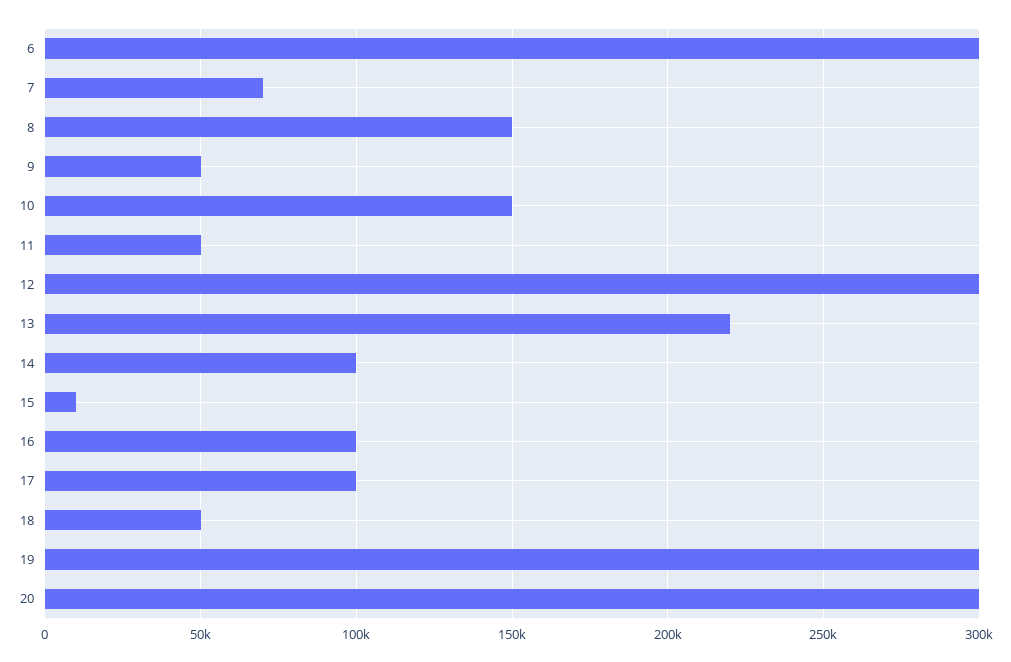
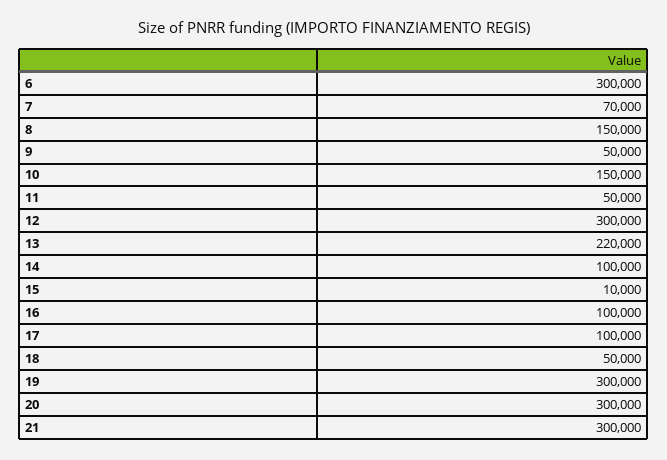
  {
    "6": 300000,
    "7": 70000,
    "8": 150000,
    "9": 50000,
    "10": 150000,
    "11": 50000,
    "12": 300000,
    "13": 220000,
    "14": 100000,
    "15": 10000,
    "16": 100000,
    "17": 100000,
    "18": 50000,
    "19": 300000,
-   "20": 300000
+   "20": 300000,
+   "21": 300000
  }

